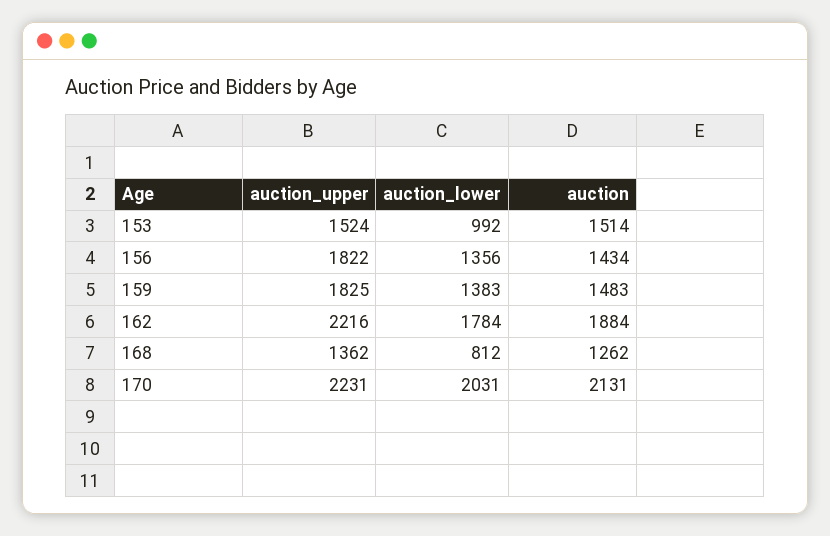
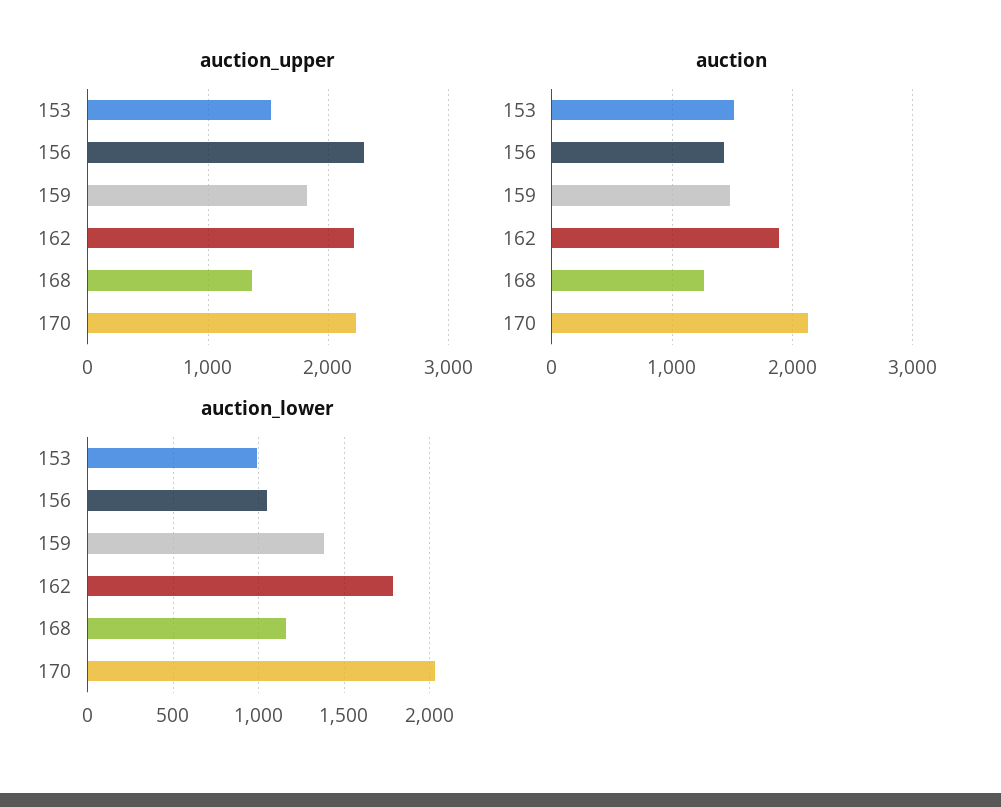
  {
    "auction_upper": {
      "153": 1524,
-     "156": 1822,
+     "156": 2300,
      "159": 1825,
      "162": 2216,
      "168": 1362,
      "170": 2231
    },
    "auction_lower": {
      "153": 992,
-     "156": 1356,
+     "156": 1050,
      "159": 1383,
      "162": 1784,
-     "168": 812,
+     "168": 1150,
      "170": 2031
    },
    "auction": {
      "153": 1514,
      "156": 1434,
      "159": 1483,
      "162": 1884,
      "168": 1262,
      "170": 2131
    }
  }

